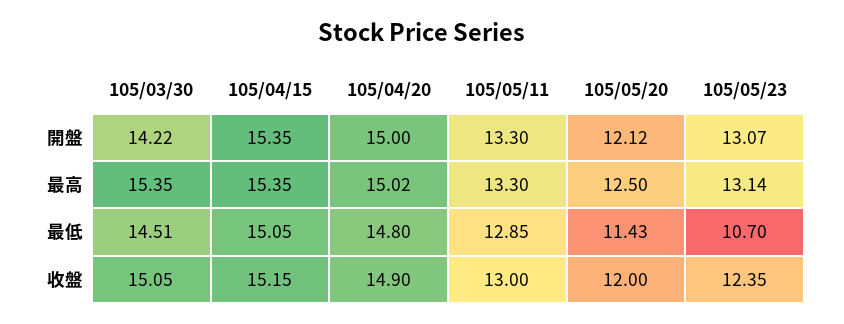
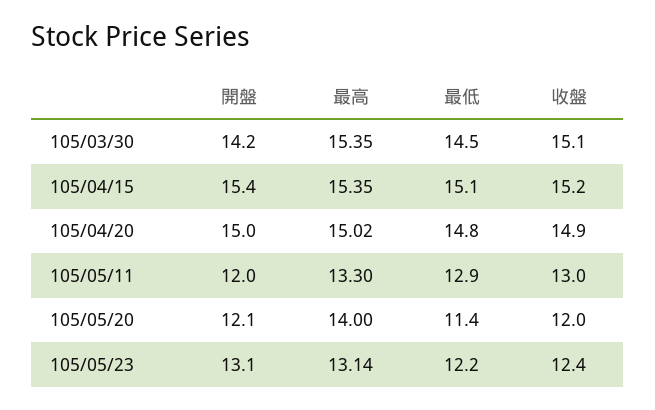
  {
    "105/03/30": {
      "開盤": 14.22,
      "最高": 15.35,
      "最低": 14.51,
      "收盤": 15.05
    },
    "105/04/15": {
      "開盤": 15.35,
      "最高": 15.35,
      "最低": 15.05,
      "收盤": 15.15
    },
    "105/04/20": {
      "開盤": 15,
      "最高": 15.02,
      "最低": 14.8,
      "收盤": 14.9
    },
    "105/05/11": {
-     "開盤": 13.3,
+     "開盤": 12,
      "最高": 13.3,
      "最低": 12.85,
      "收盤": 13
    },
    "105/05/20": {
      "開盤": 12.12,
-     "最高": 12.5,
+     "最高": 14,
      "最低": 11.43,
      "收盤": 12
    },
    "105/05/23": {
      "開盤": 13.07,
      "最高": 13.14,
-     "最低": 10.7,
+     "最低": 12.2,
      "收盤": 12.35
    }
  }

